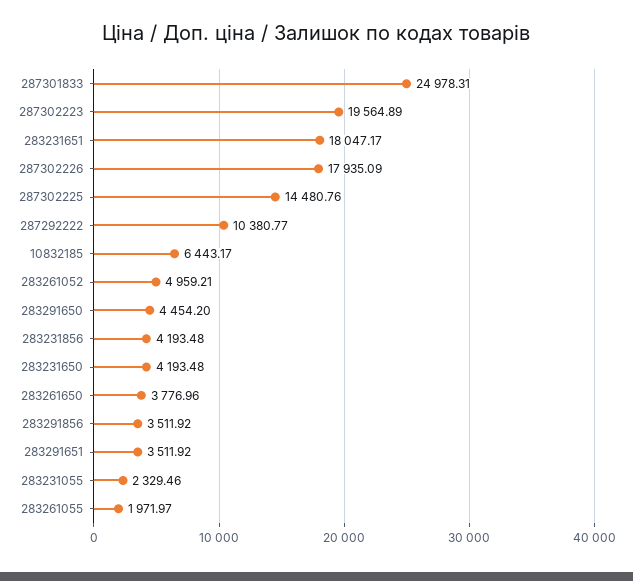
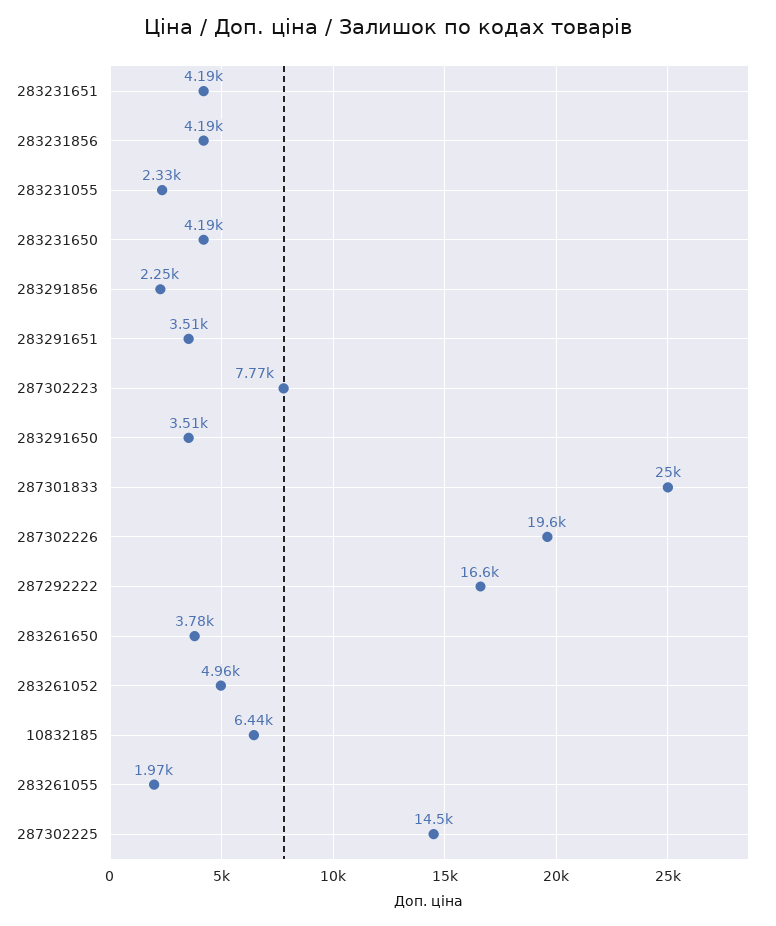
  {
    "287301833": 24978.31,
-   "287302223": 19564.89,
+   "287302223": 7770,
-   "283231651": 18047.17,
+   "283231651": 4190,
-   "287302226": 17935.09,
+   "287302226": 19600,
    "287302225": 14480.76,
-   "287292222": 10380.77,
+   "287292222": 16600,
    "10832185": 6443.17,
    "283261052": 4959.21,
-   "283291650": 4454.2,
+   "283291650": 3510,
    "283231856": 4193.48,
    "283231650": 4193.48,
    "283261650": 3776.96,
-   "283291856": 3511.92,
+   "283291856": 2250,
    "283291651": 3511.92,
    "283231055": 2329.46,
    "283261055": 1971.97
  }

